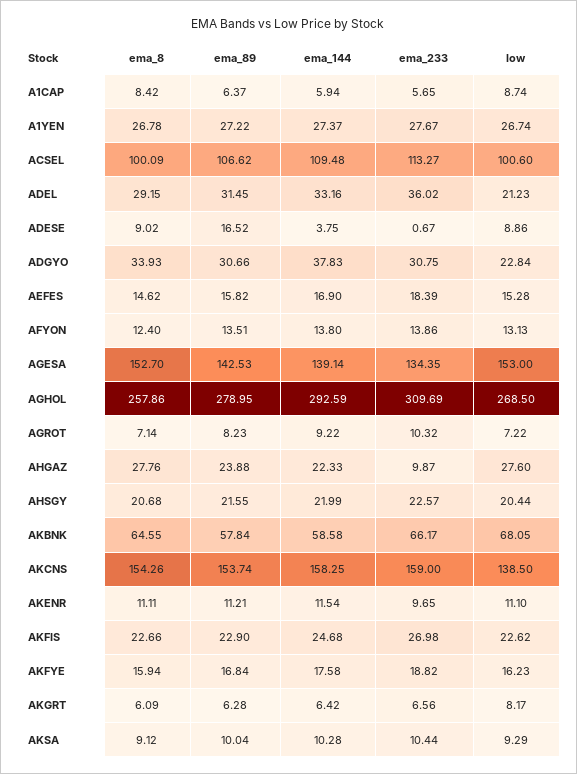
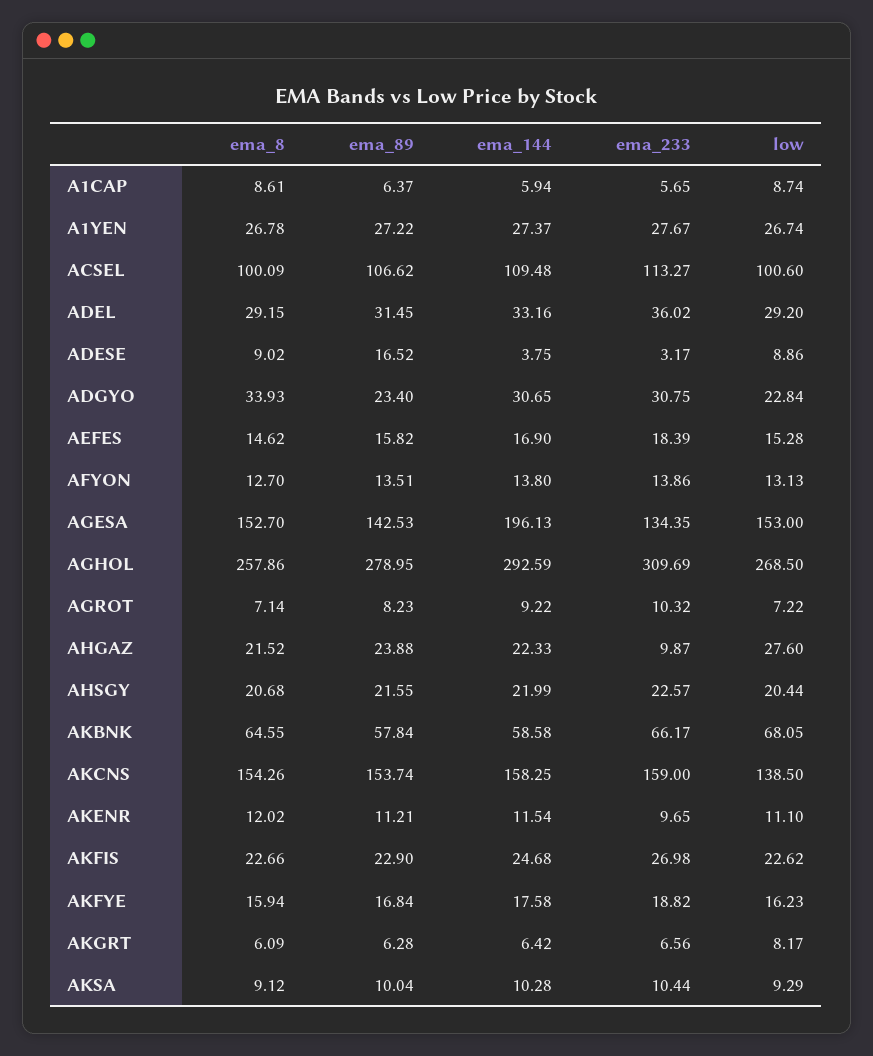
  {
    "ema_8": {
-     "A1CAP": 8.42,
+     "A1CAP": 8.61,
      "A1YEN": 26.78,
      "ACSEL": 100.09,
      "ADEL": 29.15,
      "ADESE": 9.02,
      "ADGYO": 33.93,
      "AEFES": 14.62,
-     "AFYON": 12.4,
+     "AFYON": 12.7,
      "AGESA": 152.7,
      "AGHOL": 257.86,
      "AGROT": 7.14,
-     "AHGAZ": 27.76,
+     "AHGAZ": 21.52,
      "AHSGY": 20.68,
      "AKBNK": 64.55,
      "AKCNS": 154.26,
-     "AKENR": 11.11,
+     "AKENR": 12.02,
      "AKFIS": 22.66,
      "AKFYE": 15.94,
      "AKGRT": 6.09,
      "AKSA": 9.12
    },
    "ema_89": {
      "A1CAP": 6.37,
      "A1YEN": 27.22,
      "ACSEL": 106.62,
      "ADEL": 31.45,
      "ADESE": 16.52,
-     "ADGYO": 30.66,
+     "ADGYO": 23.4,
      "AEFES": 15.82,
      "AFYON": 13.51,
      "AGESA": 142.53,
      "AGHOL": 278.95,
      "AGROT": 8.23,
      "AHGAZ": 23.88,
      "AHSGY": 21.55,
      "AKBNK": 57.84,
      "AKCNS": 153.74,
      "AKENR": 11.21,
      "AKFIS": 22.9,
      "AKFYE": 16.84,
      "AKGRT": 6.28,
      "AKSA": 10.04
    },
    "ema_144": {
      "A1CAP": 5.94,
      "A1YEN": 27.37,
      "ACSEL": 109.48,
      "ADEL": 33.16,
      "ADESE": 3.75,
-     "ADGYO": 37.83,
+     "ADGYO": 30.65,
      "AEFES": 16.9,
      "AFYON": 13.8,
-     "AGESA": 139.14,
+     "AGESA": 196.13,
      "AGHOL": 292.59,
      "AGROT": 9.22,
      "AHGAZ": 22.33,
      "AHSGY": 21.99,
      "AKBNK": 58.58,
      "AKCNS": 158.25,
      "AKENR": 11.54,
      "AKFIS": 24.68,
      "AKFYE": 17.58,
      "AKGRT": 6.42,
      "AKSA": 10.28
    },
    "ema_233": {
      "A1CAP": 5.65,
      "A1YEN": 27.67,
      "ACSEL": 113.27,
      "ADEL": 36.02,
-     "ADESE": 0.67,
+     "ADESE": 3.17,
      "ADGYO": 30.75,
      "AEFES": 18.39,
      "AFYON": 13.86,
      "AGESA": 134.35,
      "AGHOL": 309.69,
      "AGROT": 10.32,
      "AHGAZ": 9.87,
      "AHSGY": 22.57,
      "AKBNK": 66.17,
      "AKCNS": 159,
      "AKENR": 9.65,
      "AKFIS": 26.98,
      "AKFYE": 18.82,
      "AKGRT": 6.56,
      "AKSA": 10.44
    },
    "low": {
      "A1CAP": 8.74,
      "A1YEN": 26.74,
      "ACSEL": 100.6,
-     "ADEL": 21.23,
+     "ADEL": 29.2,
      "ADESE": 8.86,
      "ADGYO": 22.84,
      "AEFES": 15.28,
      "AFYON": 13.13,
      "AGESA": 153,
      "AGHOL": 268.5,
      "AGROT": 7.22,
      "AHGAZ": 27.6,
      "AHSGY": 20.44,
      "AKBNK": 68.05,
      "AKCNS": 138.5,
      "AKENR": 11.1,
      "AKFIS": 22.62,
      "AKFYE": 16.23,
      "AKGRT": 8.17,
      "AKSA": 9.29
    }
  }

